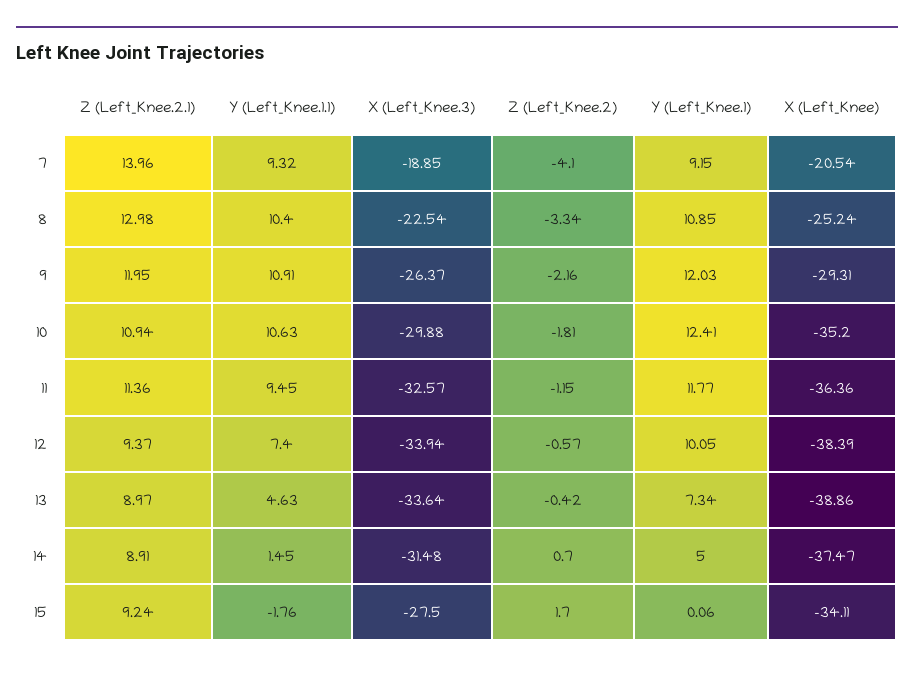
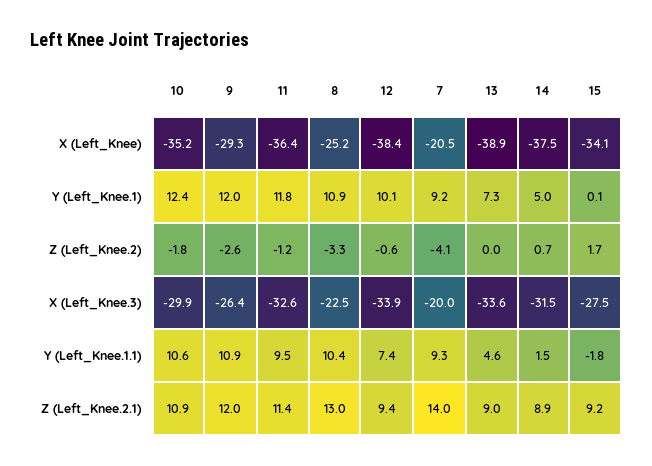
  {
    "Z (Left_Knee.2.1)": {
      "7": 13.96,
      "8": 12.98,
      "9": 11.95,
      "10": 10.94,
      "11": 11.36,
      "12": 9.37,
      "13": 8.97,
      "14": 8.91,
      "15": 9.24
    },
    "Y (Left_Knee.1.1)": {
      "7": 9.32,
      "8": 10.4,
      "9": 10.91,
      "10": 10.63,
      "11": 9.45,
      "12": 7.4,
      "13": 4.63,
      "14": 1.45,
      "15": -1.76
    },
    "X (Left_Knee.3)": {
-     "7": -18.85,
+     "7": -20,
      "8": -22.54,
      "9": -26.37,
      "10": -29.88,
      "11": -32.57,
      "12": -33.94,
      "13": -33.64,
      "14": -31.48,
      "15": -27.5
    },
    "Z (Left_Knee.2)": {
      "7": -4.1,
      "8": -3.34,
-     "9": -2.16,
+     "9": -2.6,
      "10": -1.81,
      "11": -1.15,
      "12": -0.57,
-     "13": -0.42,
+     "13": 0,
      "14": 0.7,
      "15": 1.7
    },
    "Y (Left_Knee.1)": {
      "7": 9.15,
      "8": 10.85,
      "9": 12.03,
      "10": 12.41,
      "11": 11.77,
      "12": 10.05,
      "13": 7.34,
      "14": 5,
      "15": 0.06
    },
    "X (Left_Knee)": {
      "7": -20.54,
      "8": -25.24,
      "9": -29.31,
      "10": -35.2,
      "11": -36.36,
      "12": -38.39,
      "13": -38.86,
      "14": -37.47,
      "15": -34.11
    }
  }

